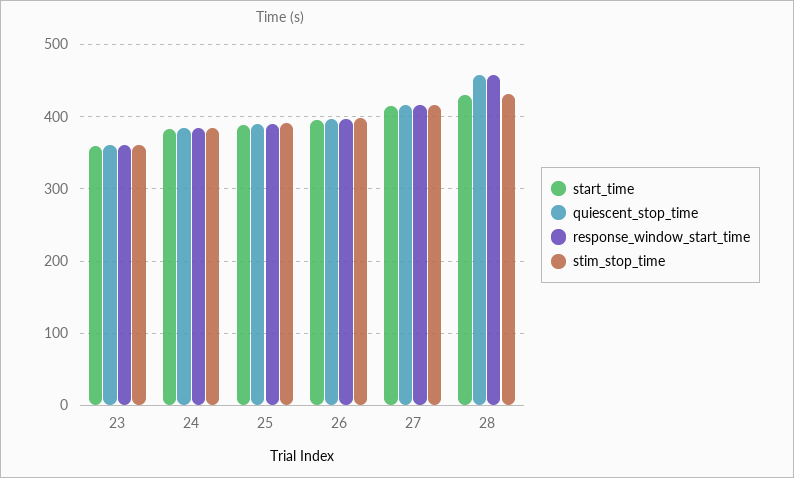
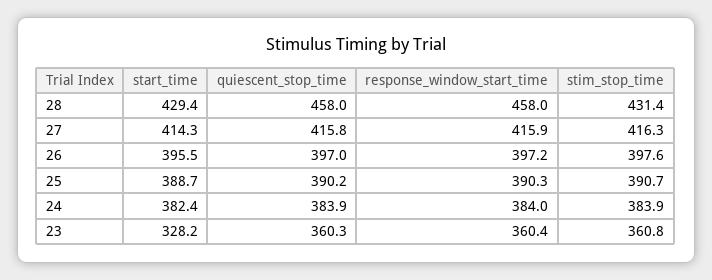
  {
    "start_time": {
-     "23": 360,
+     "23": 328.2,
      "24": 382.4,
      "25": 388.7,
      "26": 395.5,
      "27": 414.3,
      "28": 429.4
    },
    "quiescent_stop_time": {
      "23": 360.3,
      "24": 383.9,
      "25": 390.2,
      "26": 397,
      "27": 415.8,
      "28": 458
    },
    "response_window_start_time": {
      "23": 360.4,
      "24": 384,
      "25": 390.3,
      "26": 397.2,
      "27": 415.9,
      "28": 458
    },
    "stim_stop_time": {
      "23": 360.8,
      "24": 383.9,
      "25": 390.7,
      "26": 397.6,
      "27": 416.3,
      "28": 431.4
    }
  }

